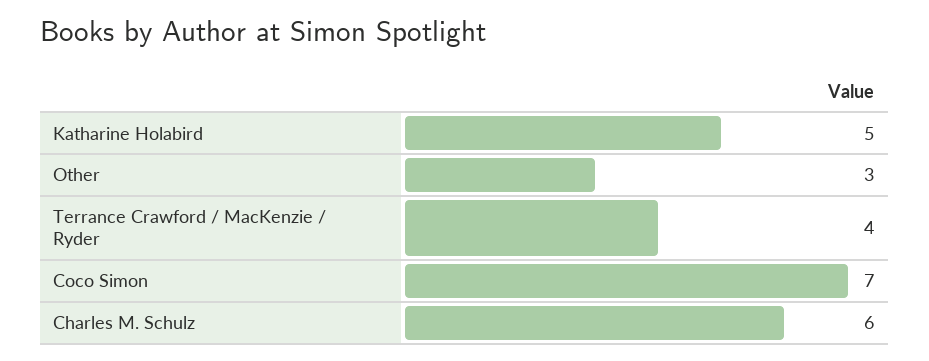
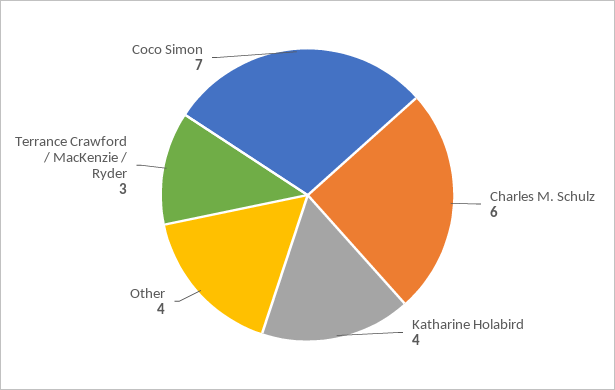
  {
-   "Katharine Holabird": 5,
+   "Katharine Holabird": 4,
-   "Other": 3,
+   "Other": 4,
-   "Terrance Crawford / MacKenzie / Ryder": 4,
+   "Terrance Crawford / MacKenzie / Ryder": 3,
    "Coco Simon": 7,
    "Charles M. Schulz": 6
  }

